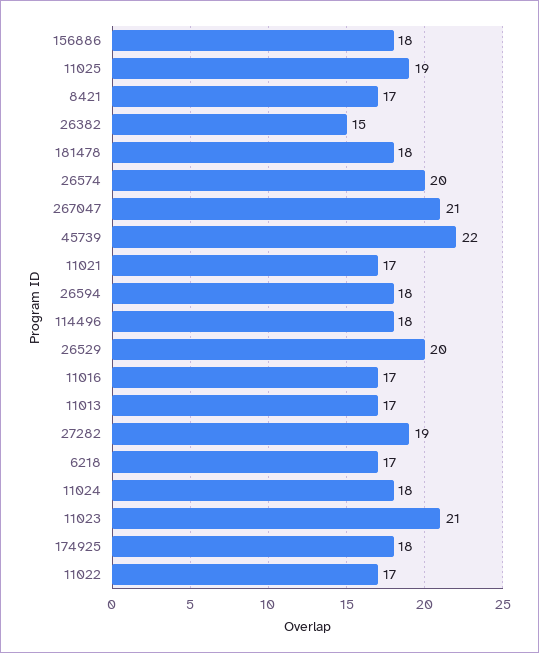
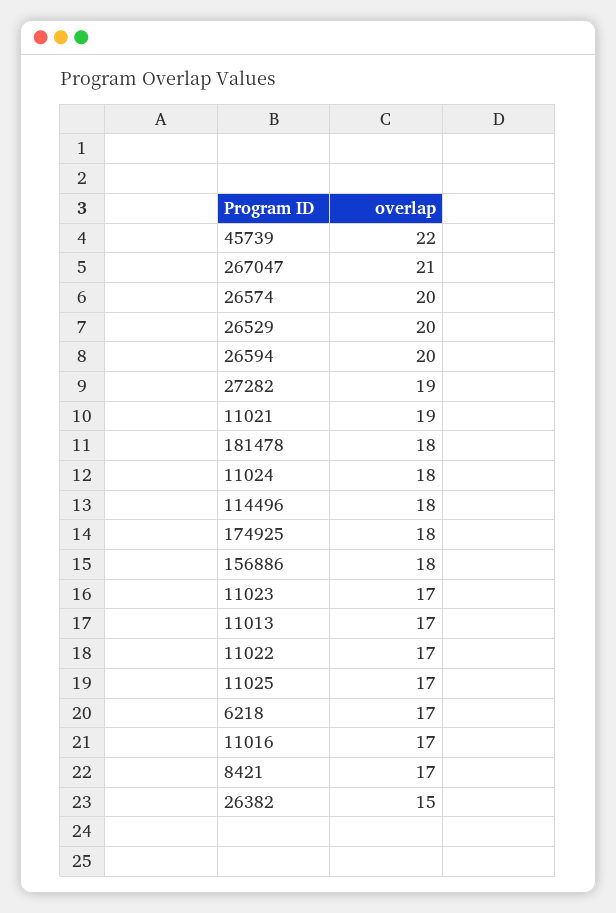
  {
    "156886": 18,
-   "11025": 19,
+   "11025": 17,
    "8421": 17,
    "26382": 15,
    "181478": 18,
    "26574": 20,
    "267047": 21,
    "45739": 22,
-   "11021": 17,
+   "11021": 19,
-   "26594": 18,
+   "26594": 20,
    "114496": 18,
    "26529": 20,
    "11016": 17,
    "11013": 17,
    "27282": 19,
    "6218": 17,
    "11024": 18,
-   "11023": 21,
+   "11023": 17,
    "174925": 18,
    "11022": 17
  }

